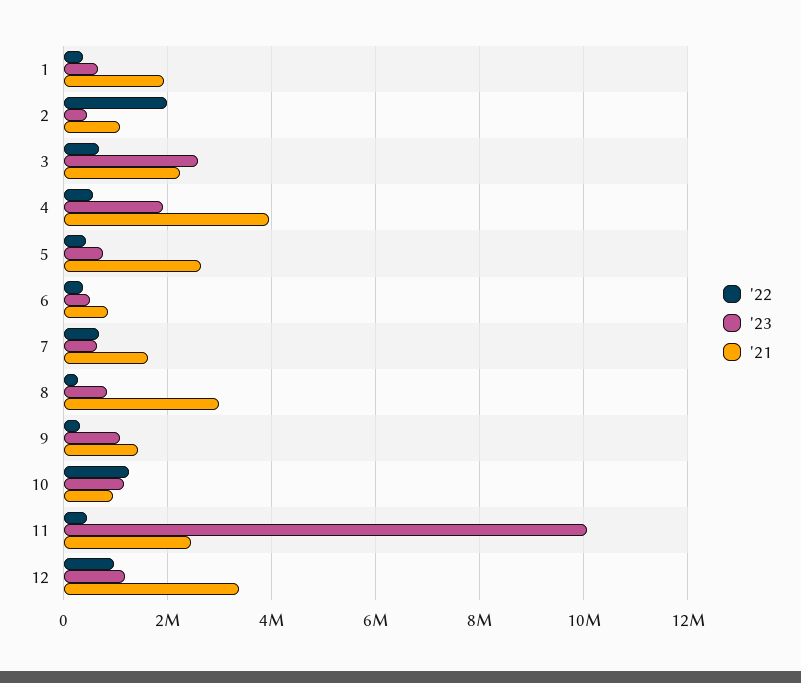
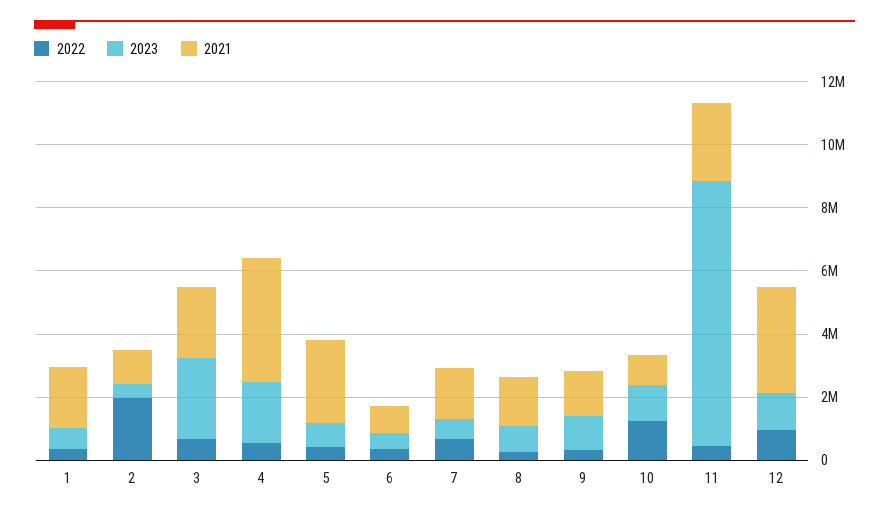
  {
    "'22": {
      "1": 400000,
      "2": 2000000,
      "3": 600000,
      "4": 600000,
      "5": 400000,
      "6": 400000,
      "7": 600000,
      "8": 200000,
      "9": 400000,
      "10": 1200000,
      "11": 400000,
      "12": 1000000
    },
    "'23": {
      "1": 600000,
      "2": 400000,
      "3": 2600000,
      "4": 2000000,
      "5": 800000,
      "6": 400000,
      "7": 600000,
      "8": 800000,
      "9": 1000000,
      "10": 1200000,
-     "11": 10000000,
+     "11": 8500000,
      "12": 1200000
    },
    "'21": {
      "1": 2000000,
      "2": 1000000,
      "3": 2200000,
      "4": 4000000,
      "5": 2600000,
      "6": 800000,
      "7": 1600000,
-     "8": 3000000,
+     "8": 1500000,
      "9": 1400000,
      "10": 1000000,
      "11": 2400000,
      "12": 3400000
    }
  }

